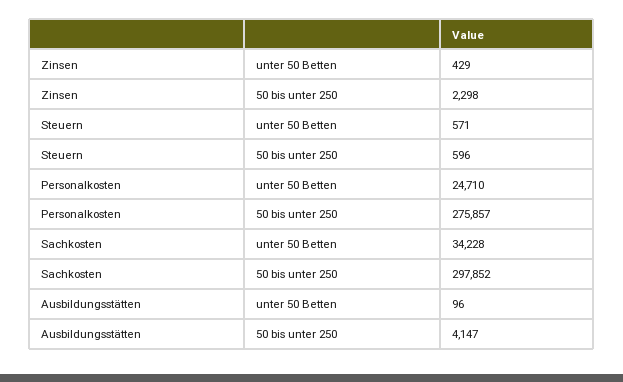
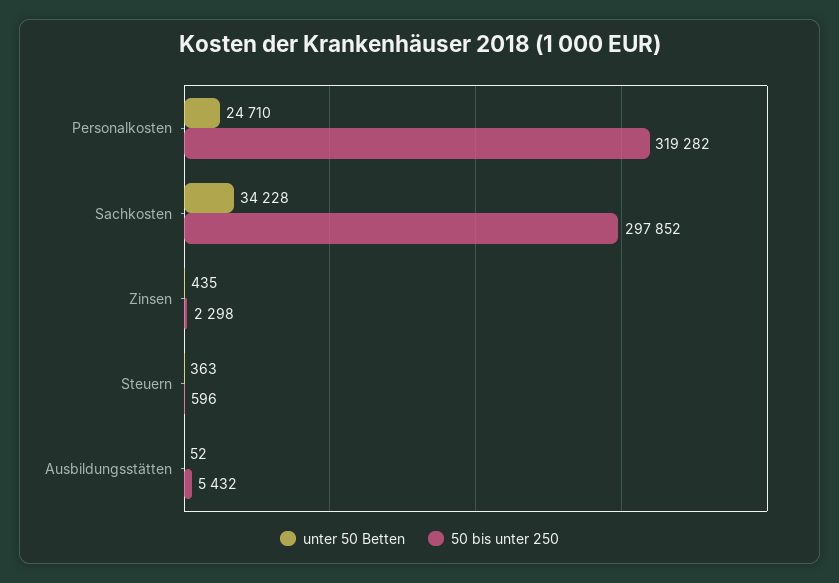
  {
    "unter 50 Betten": {
-     "Zinsen": 429,
+     "Zinsen": 435,
-     "Steuern": 571,
+     "Steuern": 363,
      "Personalkosten": 24710,
      "Sachkosten": 34228,
-     "Ausbildungsstätten": 96
+     "Ausbildungsstätten": 52
    },
    "50 bis unter 250": {
      "Zinsen": 2298,
      "Steuern": 596,
-     "Personalkosten": 275857,
+     "Personalkosten": 319282,
      "Sachkosten": 297852,
-     "Ausbildungsstätten": 4147
+     "Ausbildungsstätten": 5432
    }
  }

